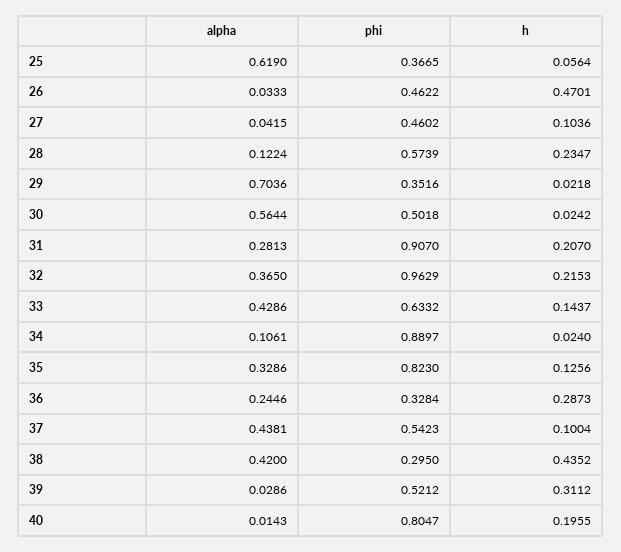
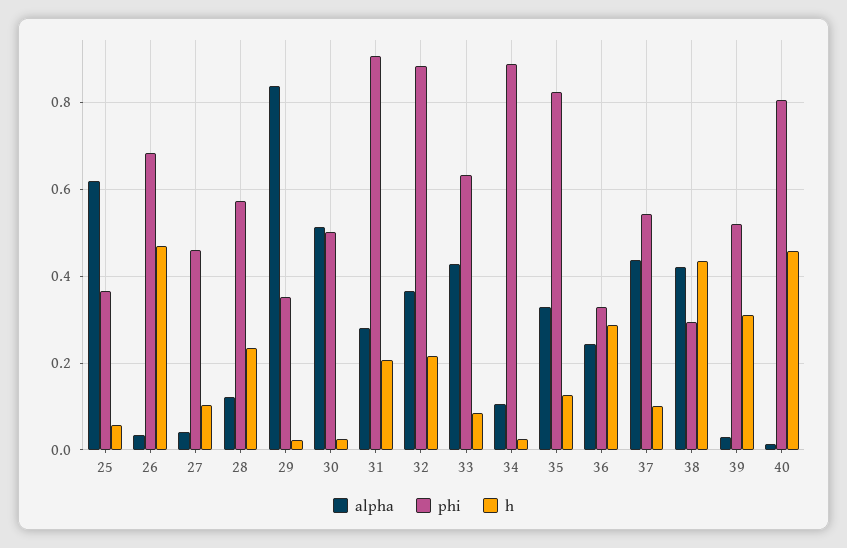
  {
    "alpha": {
      "25": 0.619,
      "26": 0.0333,
      "27": 0.0415,
      "28": 0.1224,
-     "29": 0.7036,
+     "29": 0.84,
-     "30": 0.5644,
+     "30": 0.52,
      "31": 0.2813,
      "32": 0.365,
      "33": 0.4286,
      "34": 0.1061,
      "35": 0.3286,
      "36": 0.2446,
      "37": 0.4381,
      "38": 0.42,
      "39": 0.0286,
      "40": 0.0143
    },
    "phi": {
      "25": 0.3665,
-     "26": 0.4622,
+     "26": 0.68,
      "27": 0.4602,
      "28": 0.5739,
      "29": 0.3516,
      "30": 0.5018,
      "31": 0.907,
-     "32": 0.9629,
+     "32": 0.88,
      "33": 0.6332,
      "34": 0.8897,
      "35": 0.823,
      "36": 0.3284,
      "37": 0.5423,
      "38": 0.295,
      "39": 0.5212,
      "40": 0.8047
    },
    "h": {
      "25": 0.0564,
      "26": 0.4701,
      "27": 0.1036,
      "28": 0.2347,
      "29": 0.0218,
      "30": 0.0242,
      "31": 0.207,
      "32": 0.2153,
-     "33": 0.1437,
+     "33": 0.08,
      "34": 0.024,
      "35": 0.1256,
      "36": 0.2873,
      "37": 0.1004,
      "38": 0.4352,
      "39": 0.3112,
-     "40": 0.1955
+     "40": 0.46
    }
  }

